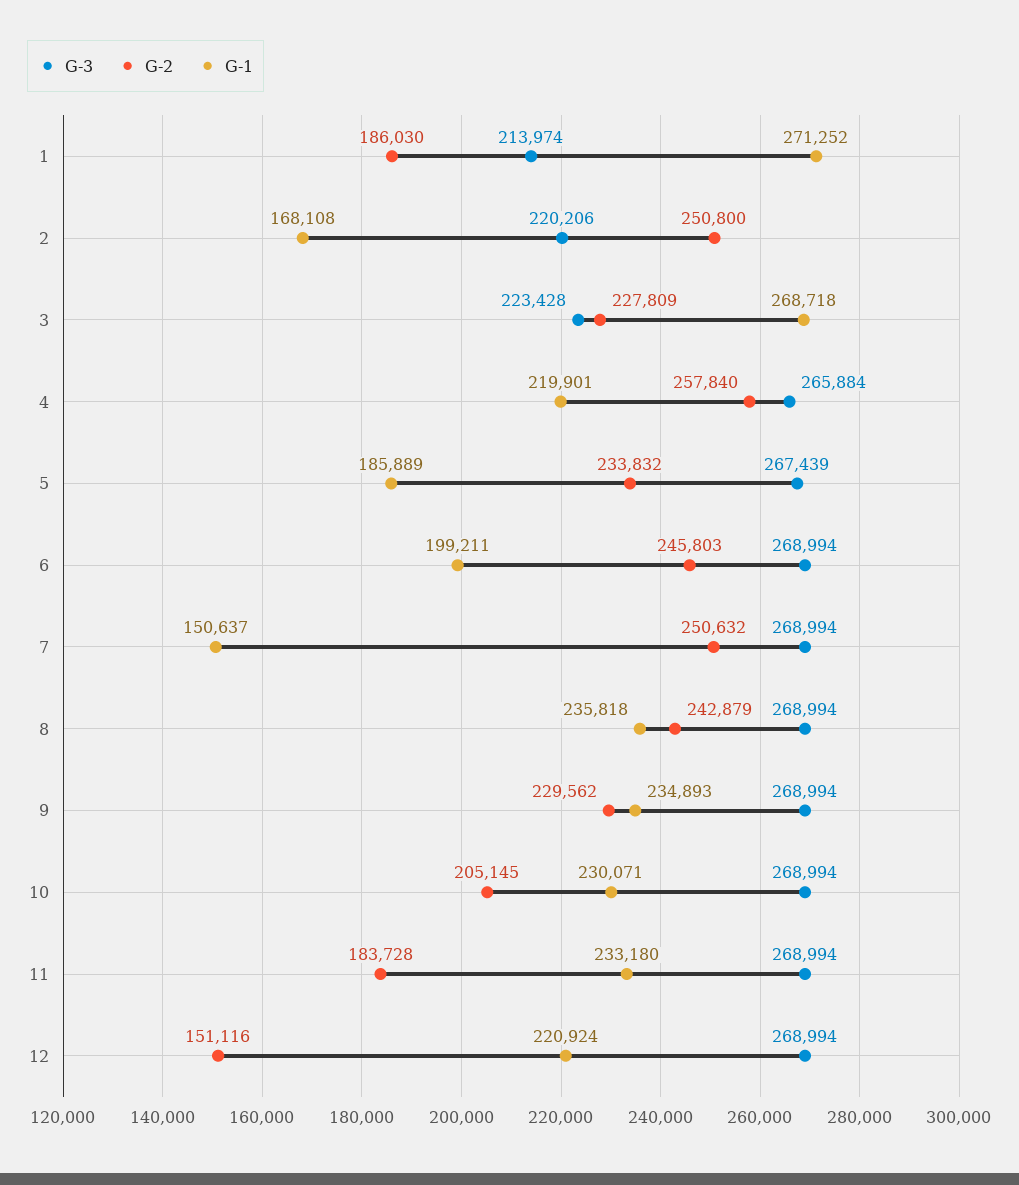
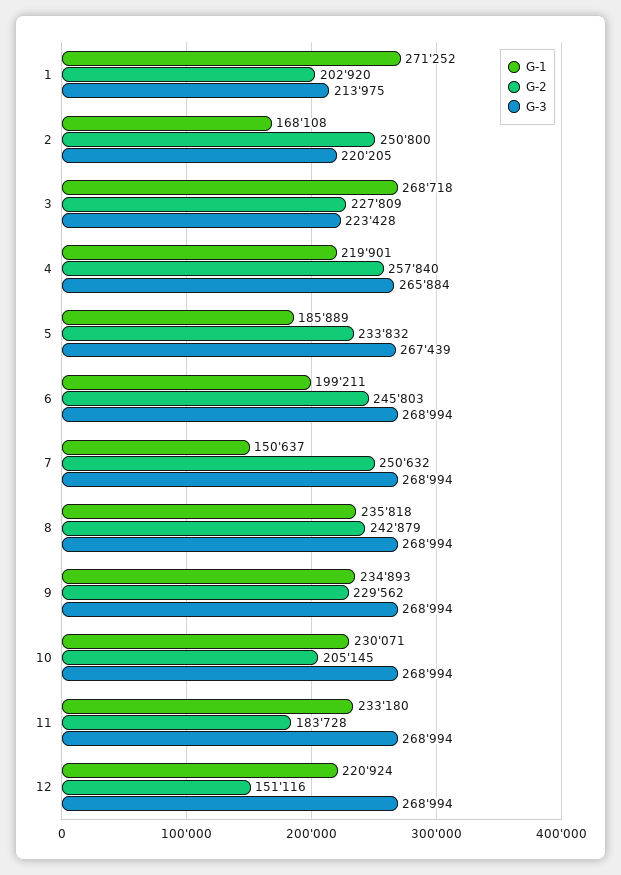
  {
    "G-3": {
-     "1": 213974,
+     "1": 213975,
-     "2": 220206,
+     "2": 220205,
      "3": 223428,
      "4": 265884,
      "5": 267439,
      "6": 268994,
      "7": 268994,
      "8": 268994,
      "9": 268994,
      "10": 268994,
      "11": 268994,
      "12": 268994
    },
    "G-2": {
-     "1": 186030,
+     "1": 202920,
      "2": 250800,
      "3": 227809,
      "4": 257840,
      "5": 233832,
      "6": 245803,
      "7": 250632,
      "8": 242879,
      "9": 229562,
      "10": 205145,
      "11": 183728,
      "12": 151116
    },
    "G-1": {
      "1": 271252,
      "2": 168108,
      "3": 268718,
      "4": 219901,
      "5": 185889,
      "6": 199211,
      "7": 150637,
      "8": 235818,
      "9": 234893,
      "10": 230071,
      "11": 233180,
      "12": 220924
    }
  }

